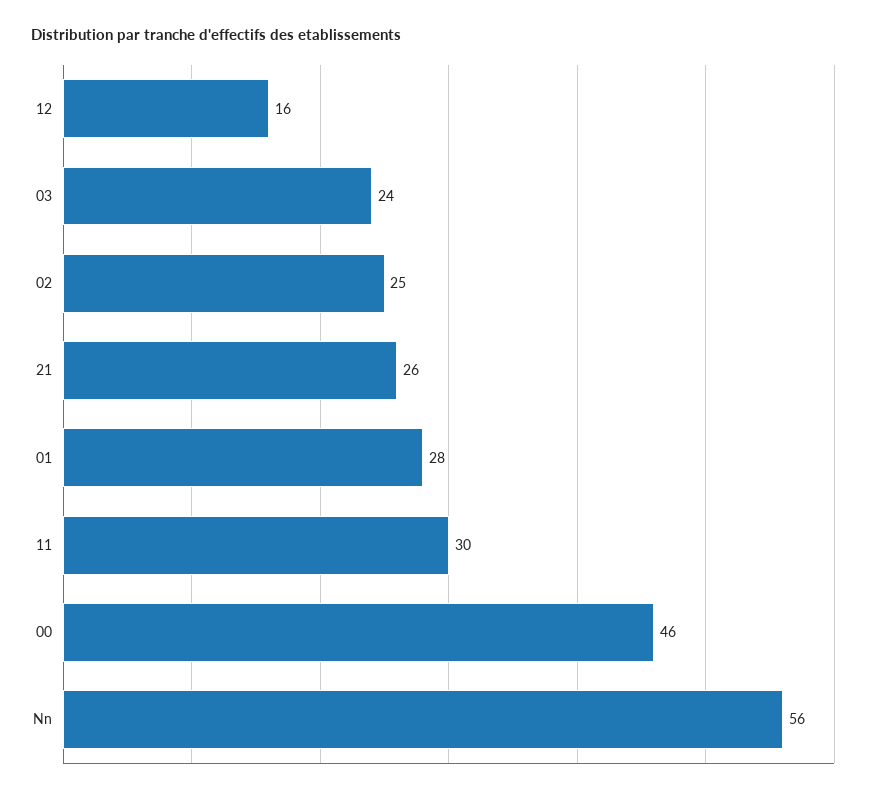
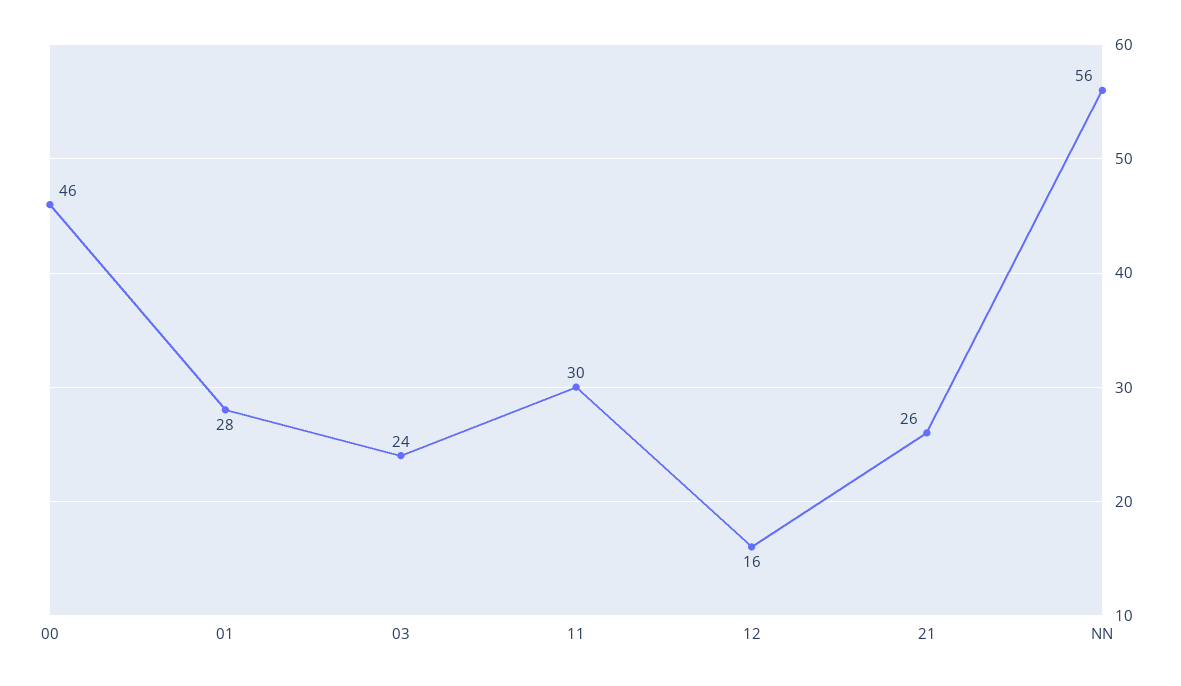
  {
    "12": 16,
    "03": 24,
-   "02": 25,
    "21": 26,
    "01": 28,
    "11": 30,
    "00": 46,
    "Nn": 56
  }

